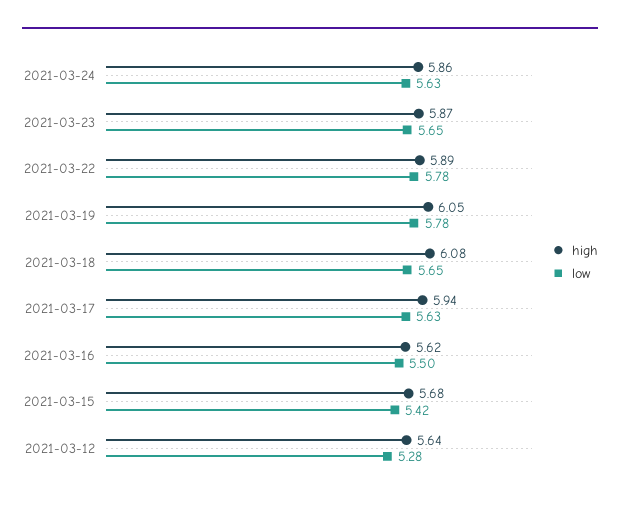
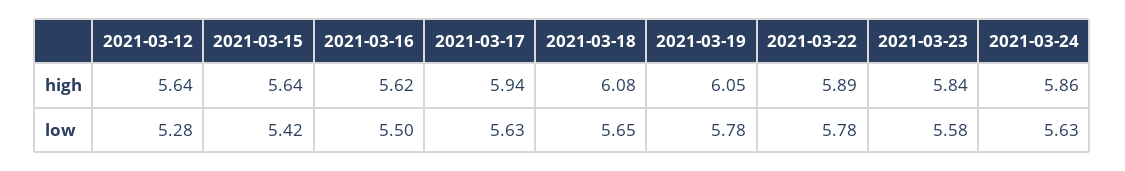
  {
    "high": {
      "2021-03-24": 5.86,
-     "2021-03-23": 5.87,
+     "2021-03-23": 5.84,
      "2021-03-22": 5.89,
      "2021-03-19": 6.05,
      "2021-03-18": 6.08,
      "2021-03-17": 5.94,
      "2021-03-16": 5.62,
-     "2021-03-15": 5.68,
+     "2021-03-15": 5.64,
      "2021-03-12": 5.64
    },
    "low": {
      "2021-03-24": 5.63,
-     "2021-03-23": 5.65,
+     "2021-03-23": 5.58,
      "2021-03-22": 5.78,
      "2021-03-19": 5.78,
      "2021-03-18": 5.65,
      "2021-03-17": 5.63,
      "2021-03-16": 5.5,
      "2021-03-15": 5.42,
      "2021-03-12": 5.28
    }
  }

